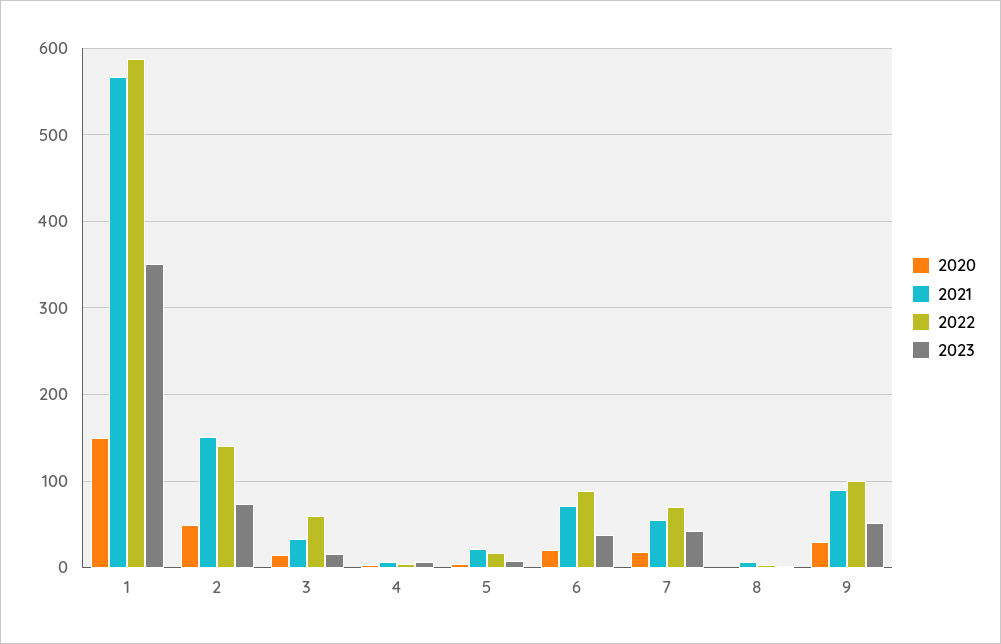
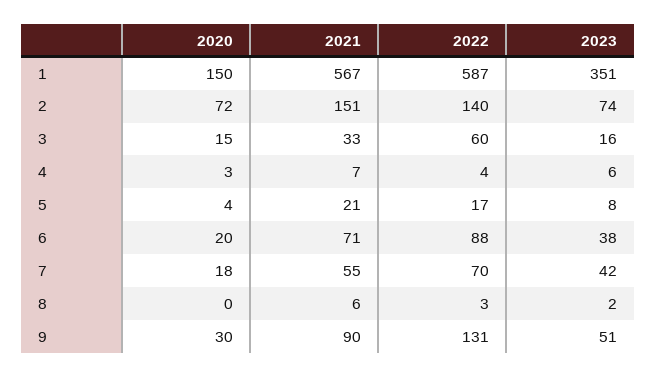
  {
    "2020": {
      "1": 150,
-     "2": 50,
+     "2": 72,
      "3": 15,
      "4": 3,
      "5": 4,
      "6": 20,
      "7": 18,
      "8": 0,
      "9": 30
    },
    "2021": {
      "1": 567,
      "2": 151,
      "3": 33,
      "4": 7,
      "5": 21,
      "6": 71,
      "7": 55,
      "8": 6,
      "9": 90
    },
    "2022": {
      "1": 587,
      "2": 140,
      "3": 60,
      "4": 4,
      "5": 17,
      "6": 88,
      "7": 70,
      "8": 3,
-     "9": 100
+     "9": 131
    },
    "2023": {
      "1": 351,
      "2": 74,
      "3": 16,
      "4": 6,
      "5": 8,
      "6": 38,
      "7": 42,
      "8": 2,
      "9": 51
    }
  }

